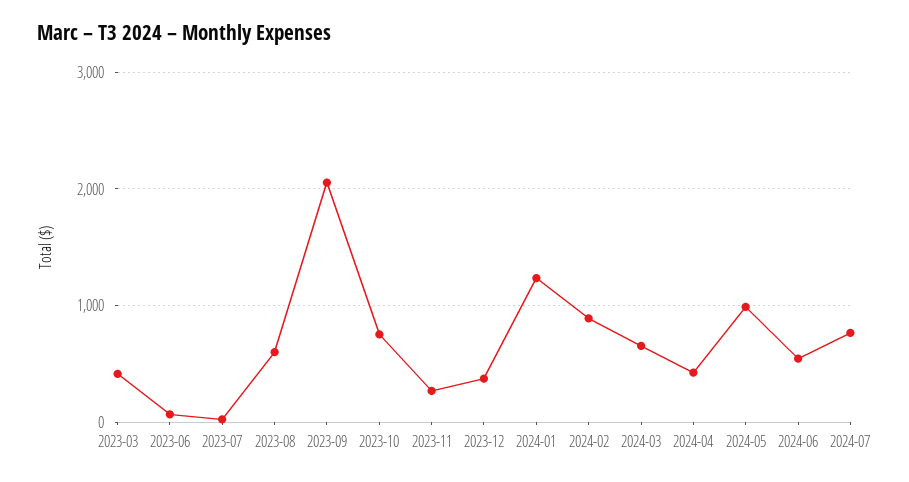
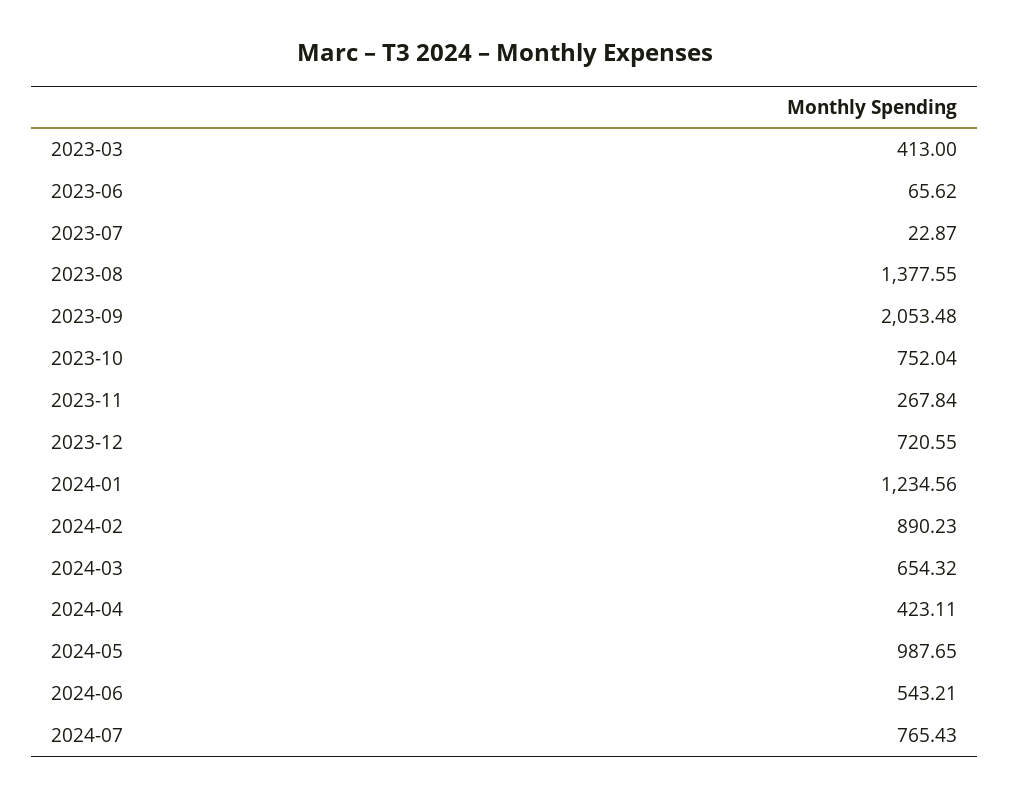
  {
    "2023-03": 413,
    "2023-06": 65.62,
    "2023-07": 22.87,
-   "2023-08": 600,
+   "2023-08": 1377.55,
    "2023-09": 2053.48,
    "2023-10": 752.04,
    "2023-11": 267.84,
-   "2023-12": 400,
+   "2023-12": 720.55,
    "2024-01": 1234.56,
    "2024-02": 890.23,
    "2024-03": 654.32,
    "2024-04": 423.11,
    "2024-05": 987.65,
    "2024-06": 543.21,
    "2024-07": 765.43
  }

